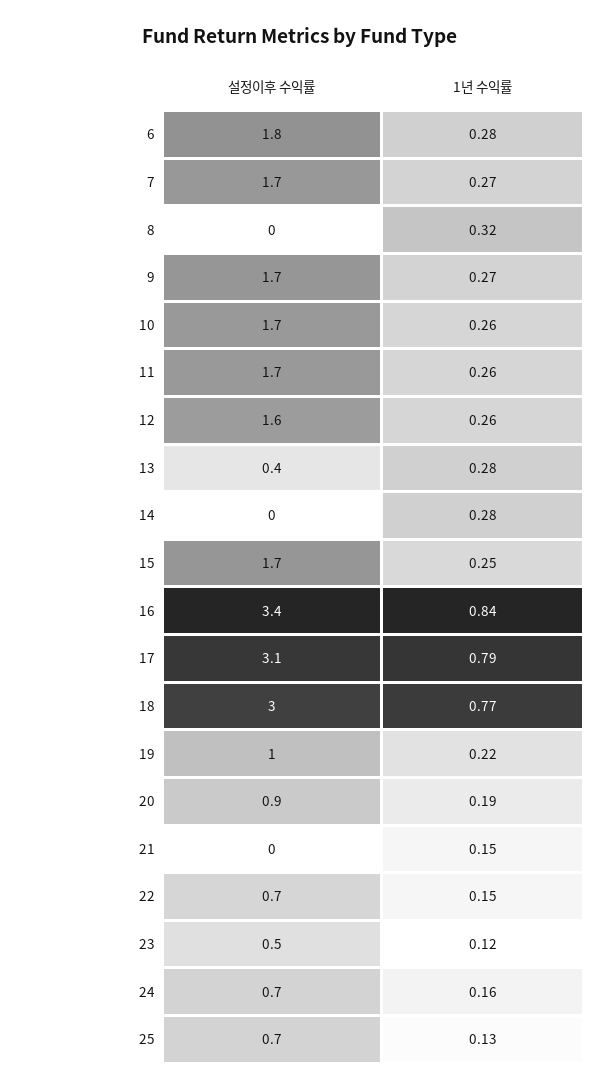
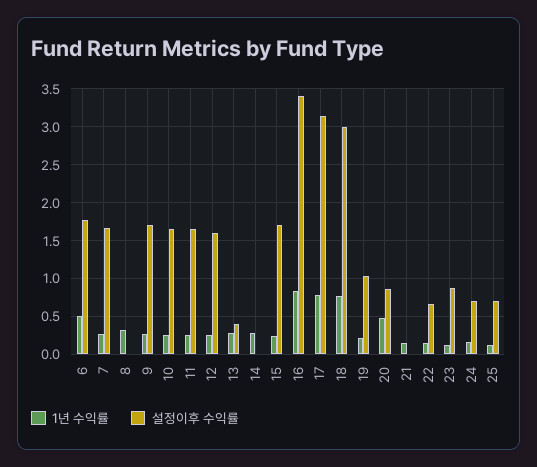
  {
    "설정이후 수익률": {
      "6": 1.8,
      "7": 1.7,
      "8": 0,
      "9": 1.7,
      "10": 1.7,
      "11": 1.7,
      "12": 1.6,
      "13": 0.4,
      "14": 0,
      "15": 1.7,
      "16": 3.4,
      "17": 3.1,
      "18": 3,
      "19": 1,
      "20": 0.9,
      "21": 0,
      "22": 0.7,
-     "23": 0.5,
+     "23": 0.9,
      "24": 0.7,
      "25": 0.7
    },
    "1년 수익률": {
-     "6": 0.28,
+     "6": 0.5,
      "7": 0.27,
      "8": 0.32,
      "9": 0.27,
      "10": 0.26,
      "11": 0.26,
      "12": 0.26,
      "13": 0.28,
      "14": 0.28,
      "15": 0.25,
      "16": 0.84,
      "17": 0.79,
      "18": 0.77,
      "19": 0.22,
-     "20": 0.19,
+     "20": 0.5,
      "21": 0.15,
      "22": 0.15,
      "23": 0.12,
      "24": 0.16,
      "25": 0.13
    }
  }

